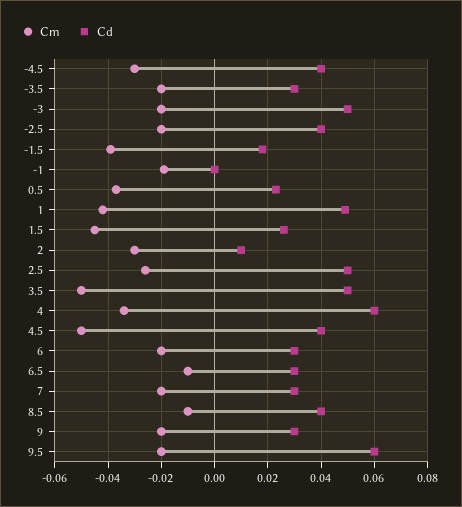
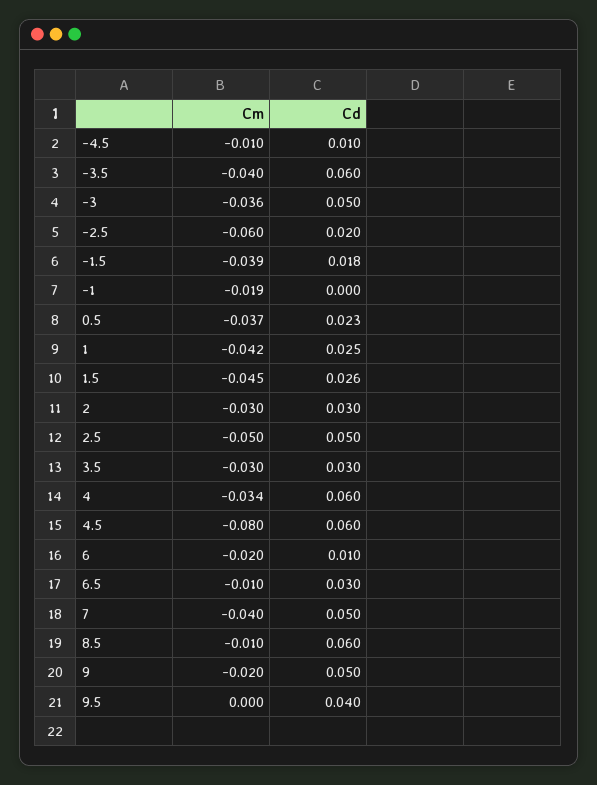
  {
    "Cm": {
-     "-4.5": -0.03,
+     "-4.5": -0.01,
-     "-3.5": -0.02,
+     "-3.5": -0.04,
-     "-3": -0.02,
+     "-3": -0.036,
-     "-2.5": -0.02,
+     "-2.5": -0.06,
      "-1.5": -0.039,
      "-1": -0.019,
      "0.5": -0.037,
      "1": -0.042,
      "1.5": -0.045,
      "2": -0.03,
-     "2.5": -0.025,
+     "2.5": -0.05,
-     "3.5": -0.05,
+     "3.5": -0.03,
      "4": -0.034,
-     "4.5": -0.05,
+     "4.5": -0.08,
      "6": -0.02,
      "6.5": -0.01,
-     "7": -0.02,
+     "7": -0.04,
      "8.5": -0.01,
      "9": -0.02,
-     "9.5": -0.02
+     "9.5": 0
    },
    "Cd": {
-     "-4.5": 0.04,
+     "-4.5": 0.01,
-     "-3.5": 0.03,
+     "-3.5": 0.06,
      "-3": 0.05,
-     "-2.5": 0.04,
+     "-2.5": 0.02,
      "-1.5": 0.018,
      "-1": 0,
      "0.5": 0.023,
-     "1": 0.05,
+     "1": 0.025,
      "1.5": 0.026,
-     "2": 0.01,
+     "2": 0.03,
      "2.5": 0.05,
-     "3.5": 0.05,
+     "3.5": 0.03,
      "4": 0.06,
-     "4.5": 0.04,
+     "4.5": 0.06,
-     "6": 0.03,
+     "6": 0.01,
      "6.5": 0.03,
-     "7": 0.03,
+     "7": 0.05,
-     "8.5": 0.04,
+     "8.5": 0.06,
-     "9": 0.03,
+     "9": 0.05,
-     "9.5": 0.06
+     "9.5": 0.04
    }
  }

